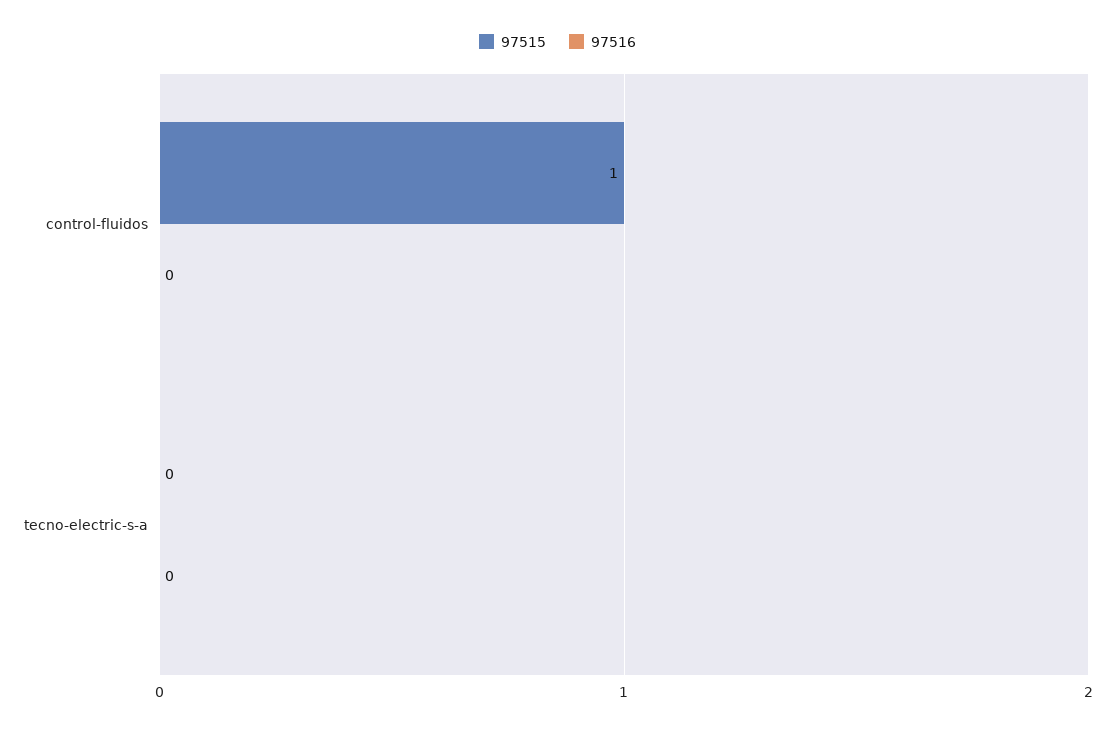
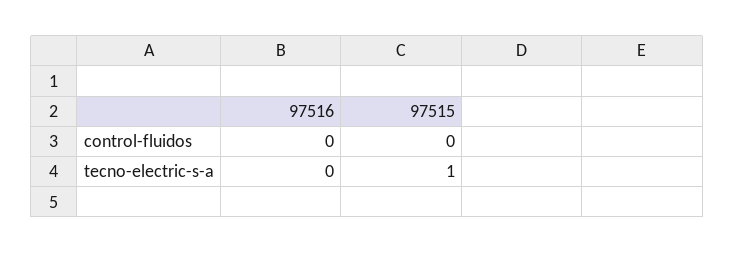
  {
    "97515": {
-     "control-fluidos": 1,
+     "control-fluidos": 0,
-     "tecno-electric-s-a": 0
+     "tecno-electric-s-a": 1
    },
    "97516": {
      "control-fluidos": 0,
      "tecno-electric-s-a": 0
    }
  }

